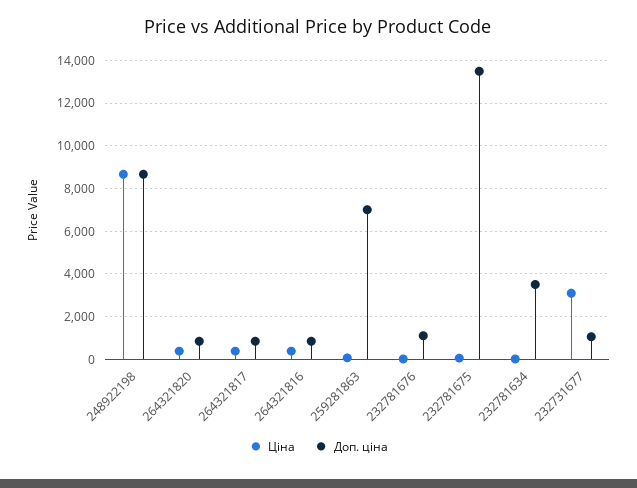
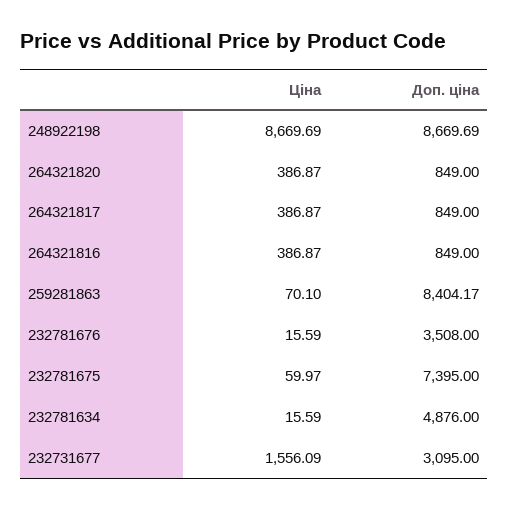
  {
    "Ціна": {
      "248922198": 8669.69,
      "264321820": 386.87,
      "264321817": 386.87,
      "264321816": 386.87,
      "259281863": 70.1,
      "232781676": 15.59,
      "232781675": 59.97,
      "232781634": 15.59,
-     "232731677": 3000
+     "232731677": 1556.09
    },
    "Доп. ціна": {
      "248922198": 8669.69,
      "264321820": 849,
      "264321817": 849,
      "264321816": 849,
-     "259281863": 7000,
+     "259281863": 8404.17,
-     "232781676": 1000,
+     "232781676": 3508,
-     "232781675": 13500,
+     "232781675": 7395,
-     "232781634": 3500,
+     "232781634": 4876,
-     "232731677": 1000
+     "232731677": 3095
    }
  }

